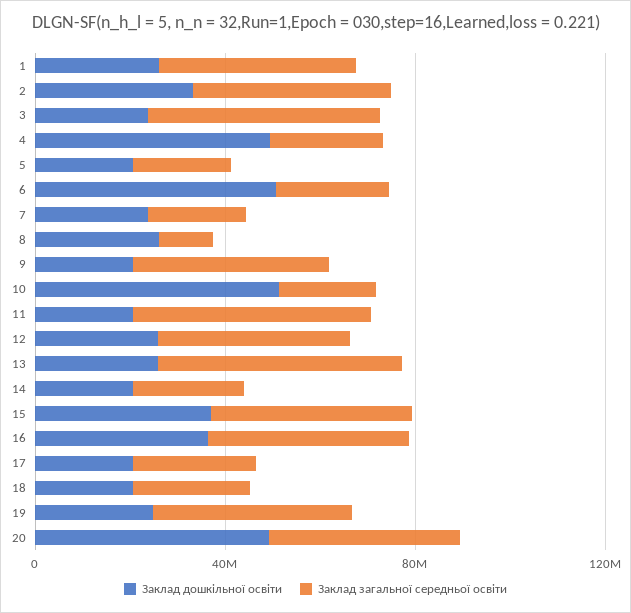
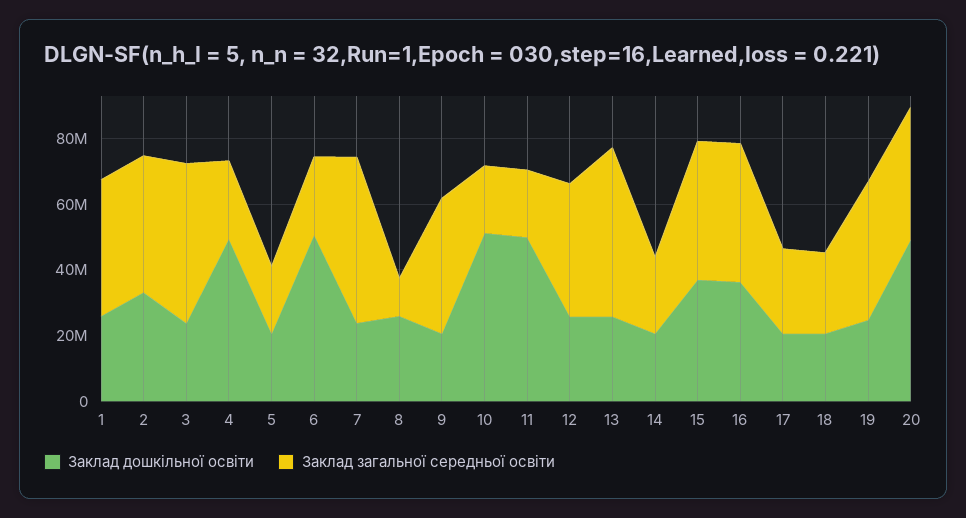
  {
    "Заклад дошкільної освіти": {
      "1": 25000000,
      "2": 35000000,
      "3": 25000000,
      "4": 50000000,
      "5": 20000000,
      "6": 50000000,
      "7": 25000000,
      "8": 25000000,
      "9": 20000000,
      "10": 50000000,
-     "11": 20000000,
+     "11": 50000000,
      "12": 25000000,
      "13": 25000000,
      "14": 20000000,
      "15": 35000000,
      "16": 35000000,
      "17": 20000000,
      "18": 20000000,
      "19": 25000000,
      "20": 50000000
    },
    "Заклад загальної середньої освіти": {
      "1": 40000000,
      "2": 40000000,
      "3": 50000000,
      "4": 25000000,
      "5": 20000000,
      "6": 25000000,
-     "7": 20000000,
+     "7": 50000000,
      "8": 10000000,
      "9": 40000000,
      "10": 20000000,
-     "11": 50000000,
+     "11": 20000000,
      "12": 40000000,
      "13": 50000000,
      "14": 25000000,
      "15": 40000000,
      "16": 40000000,
      "17": 25000000,
      "18": 25000000,
      "19": 40000000,
      "20": 40000000
    }
  }

